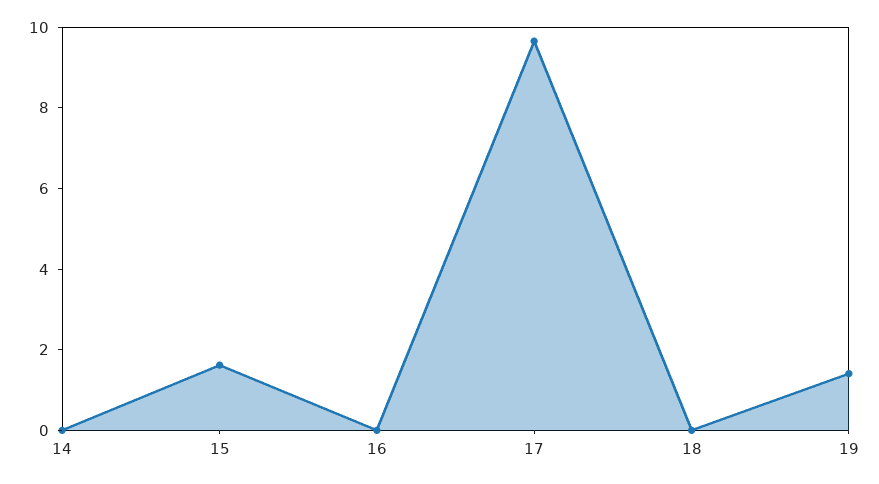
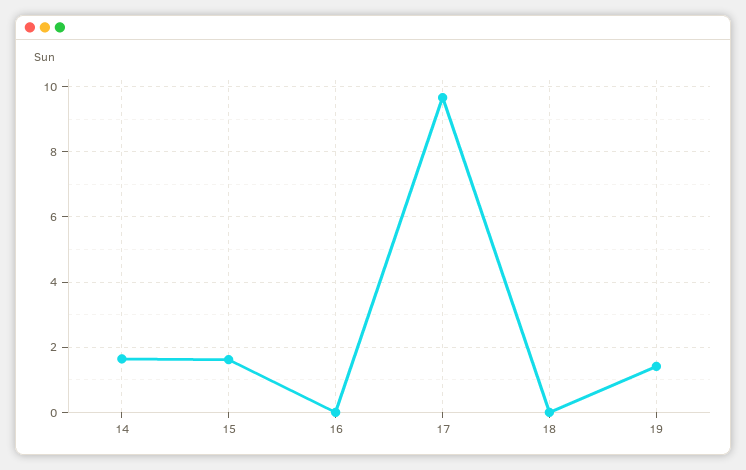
  {
-   "14": 0,
+   "14": 1.6,
    "15": 1.6,
    "16": 0,
    "17": 9.6,
    "18": 0,
    "19": 1.4
  }

